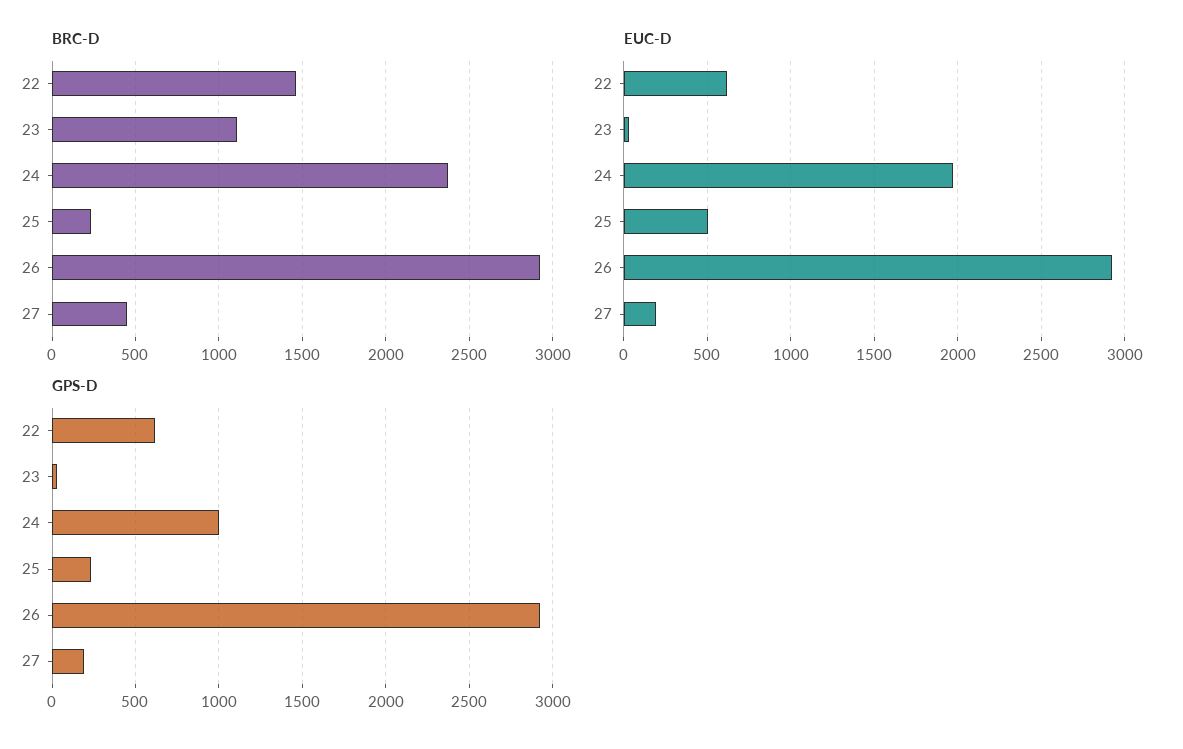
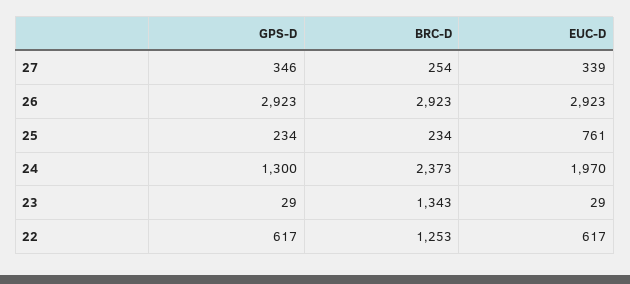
  {
    "BRC-D": {
-     "22": 1450,
+     "22": 1253,
-     "23": 1100,
+     "23": 1343,
      "24": 2373,
      "25": 234,
      "26": 2923,
-     "27": 450
+     "27": 254
    },
    "EUC-D": {
      "22": 617,
      "23": 29,
      "24": 1970,
-     "25": 500,
+     "25": 761,
      "26": 2923,
-     "27": 200
+     "27": 339
    },
    "GPS-D": {
      "22": 617,
      "23": 29,
-     "24": 1000,
+     "24": 1300,
      "25": 234,
      "26": 2923,
-     "27": 200
+     "27": 346
    }
  }

